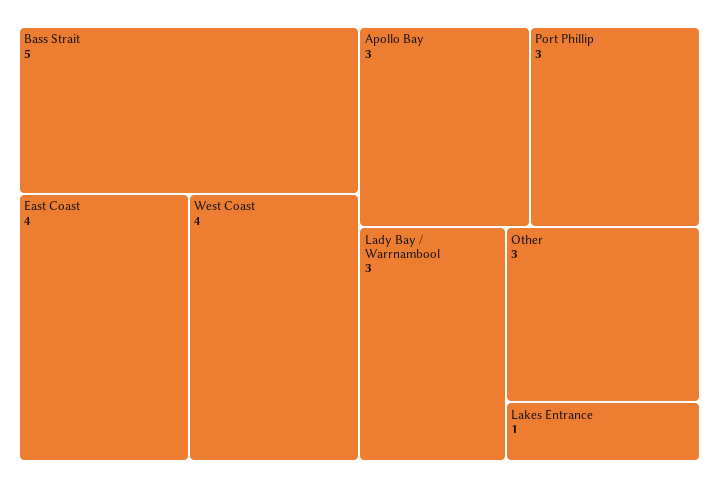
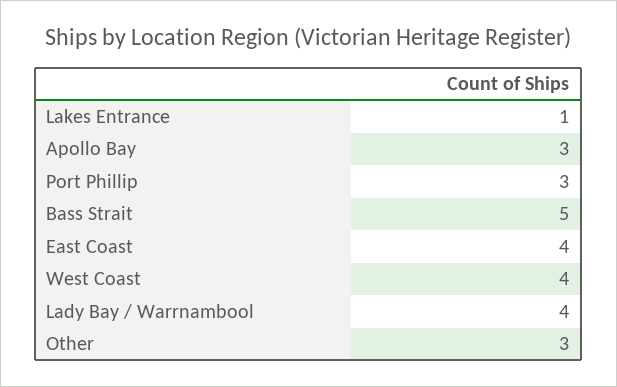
  {
    "Bass Strait": 5,
    "East Coast": 4,
    "West Coast": 4,
    "Apollo Bay": 3,
    "Port Phillip": 3,
-   "Lady Bay / Warrnambool": 3,
+   "Lady Bay / Warrnambool": 4,
    "Other": 3,
    "Lakes Entrance": 1
  }

